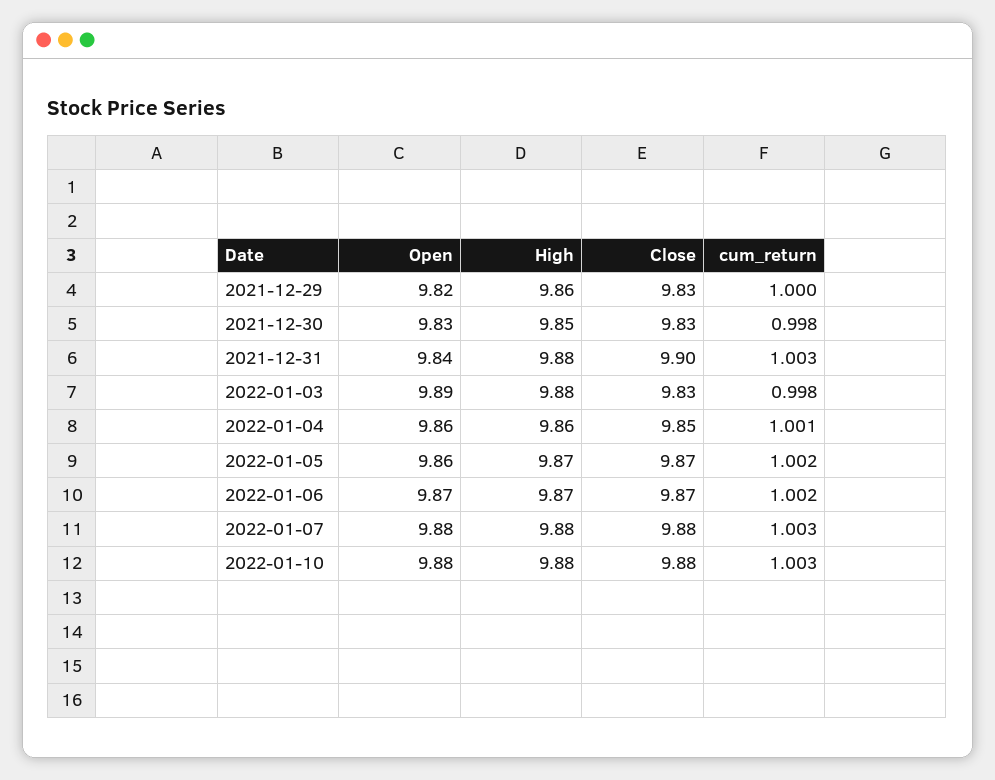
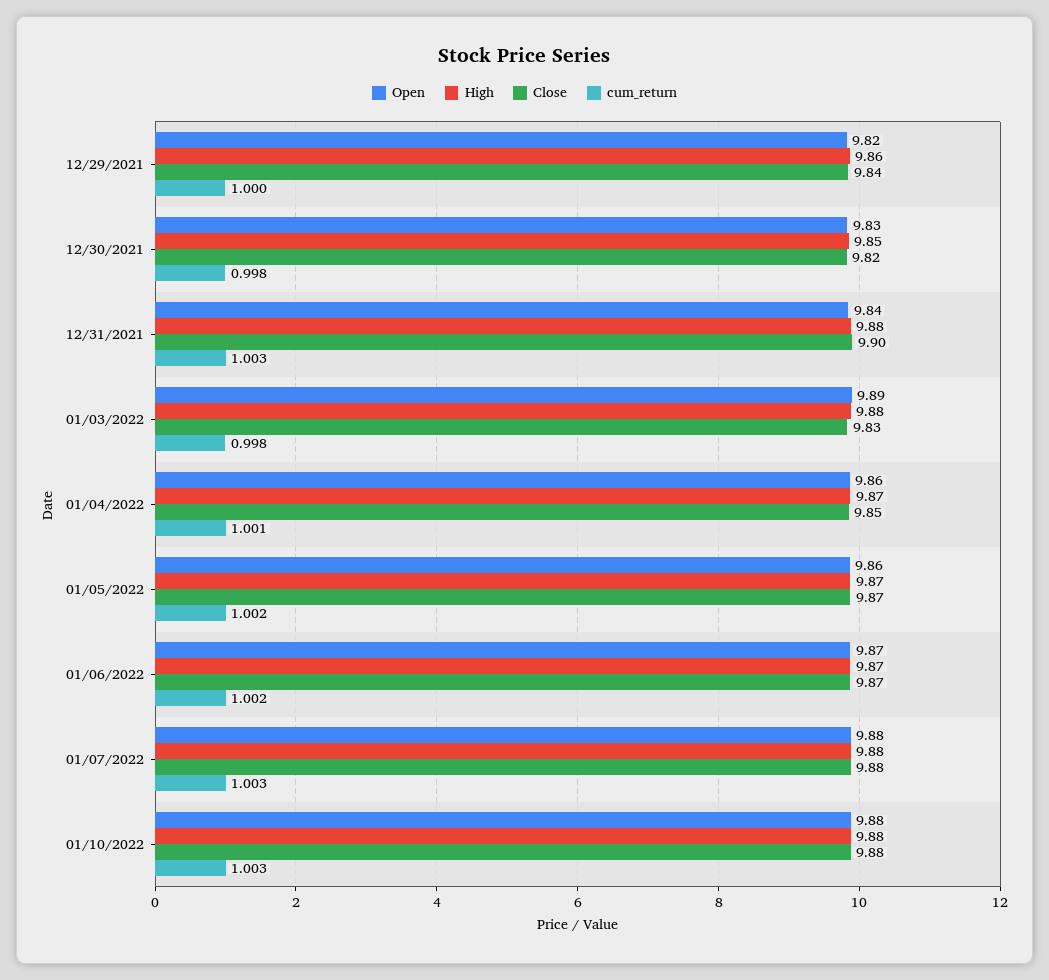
  {
    "Open": {
      "2021-12-29": 9.82,
      "2021-12-30": 9.83,
      "2021-12-31": 9.84,
      "2022-01-03": 9.89,
      "2022-01-04": 9.86,
      "2022-01-05": 9.86,
      "2022-01-06": 9.87,
      "2022-01-07": 9.88,
      "2022-01-10": 9.88
    },
    "High": {
      "2021-12-29": 9.86,
      "2021-12-30": 9.85,
      "2021-12-31": 9.88,
      "2022-01-03": 9.88,
-     "2022-01-04": 9.86,
+     "2022-01-04": 9.87,
      "2022-01-05": 9.87,
      "2022-01-06": 9.87,
      "2022-01-07": 9.88,
      "2022-01-10": 9.88
    },
    "Close": {
-     "2021-12-29": 9.83,
+     "2021-12-29": 9.84,
-     "2021-12-30": 9.83,
+     "2021-12-30": 9.82,
      "2021-12-31": 9.9,
      "2022-01-03": 9.83,
      "2022-01-04": 9.85,
      "2022-01-05": 9.87,
      "2022-01-06": 9.87,
      "2022-01-07": 9.88,
      "2022-01-10": 9.88
    },
    "cum_return": {
      "2021-12-29": 1,
      "2021-12-30": 0.998,
      "2021-12-31": 1.003,
      "2022-01-03": 0.998,
      "2022-01-04": 1.001,
      "2022-01-05": 1.002,
      "2022-01-06": 1.002,
      "2022-01-07": 1.003,
      "2022-01-10": 1.003
    }
  }

